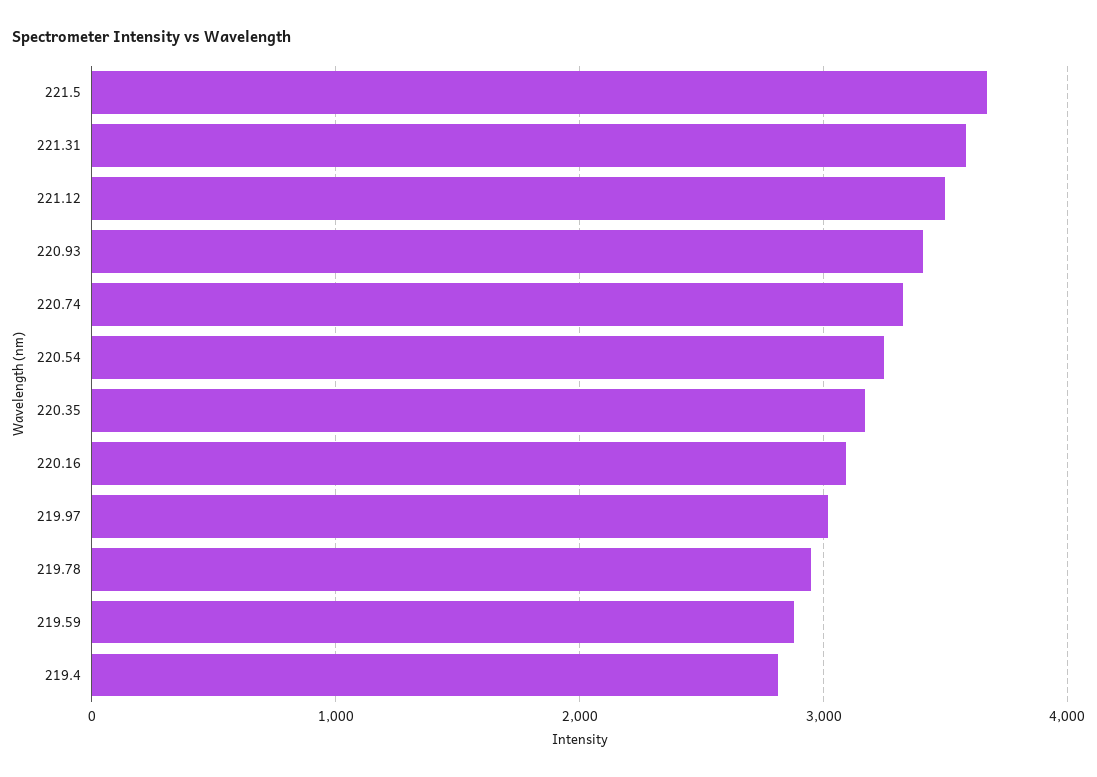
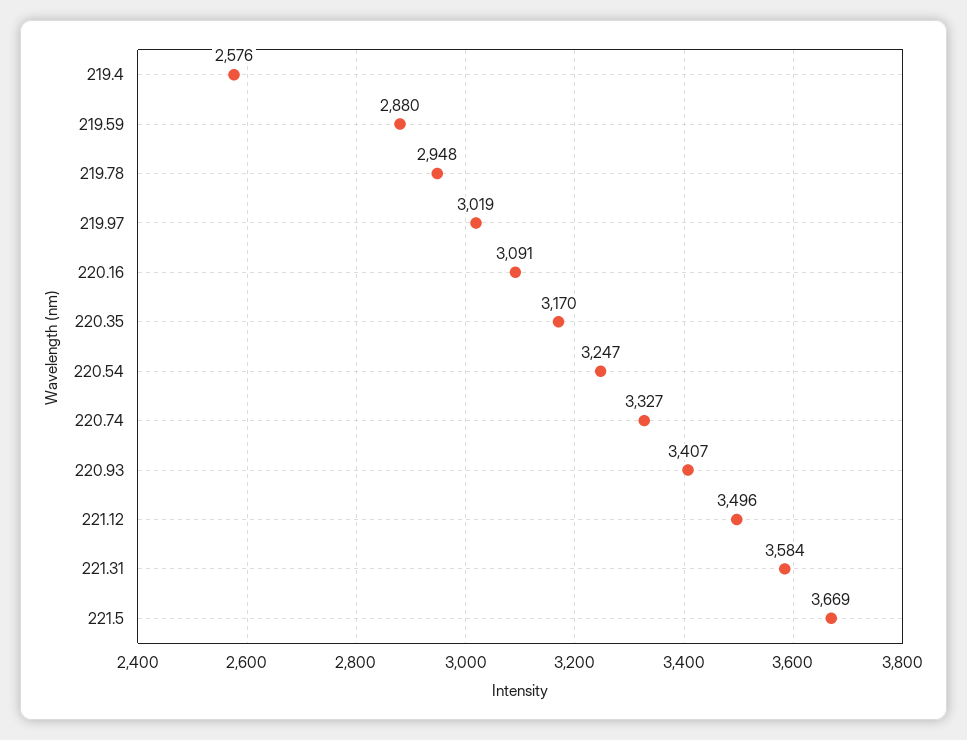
  {
    "221.5": 3669,
    "221.31": 3584,
    "221.12": 3496,
    "220.93": 3407,
    "220.74": 3327,
    "220.54": 3247,
    "220.35": 3170,
    "220.16": 3091,
    "219.97": 3019,
    "219.78": 2948,
    "219.59": 2880,
-   "219.4": 2800
+   "219.4": 2576
  }

